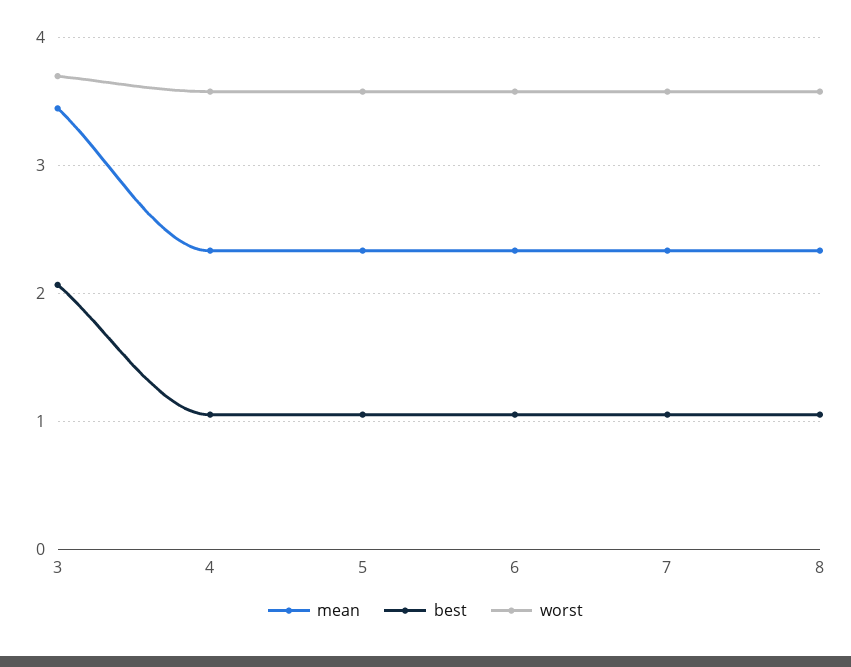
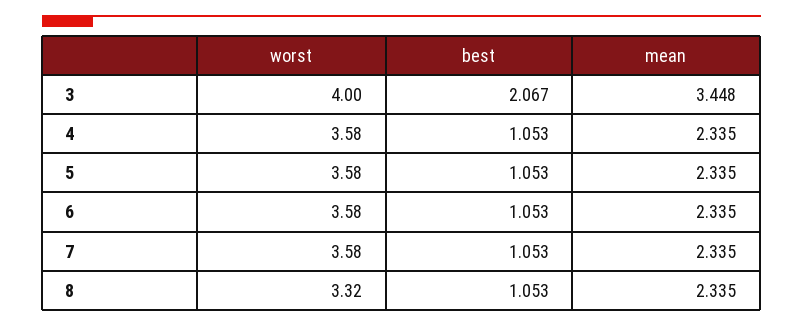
  {
    "mean": {
      "3": 3.448,
      "4": 2.335,
      "5": 2.335,
      "6": 2.335,
      "7": 2.335,
      "8": 2.335
    },
    "best": {
      "3": 2.067,
      "4": 1.053,
      "5": 1.053,
      "6": 1.053,
      "7": 1.053,
      "8": 1.053
    },
    "worst": {
-     "3": 3.7,
+     "3": 4,
      "4": 3.58,
      "5": 3.58,
      "6": 3.58,
      "7": 3.58,
-     "8": 3.6
+     "8": 3.32
    }
  }

